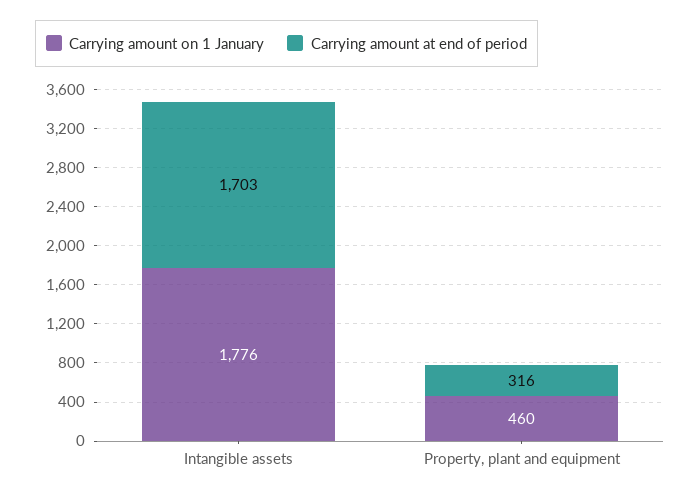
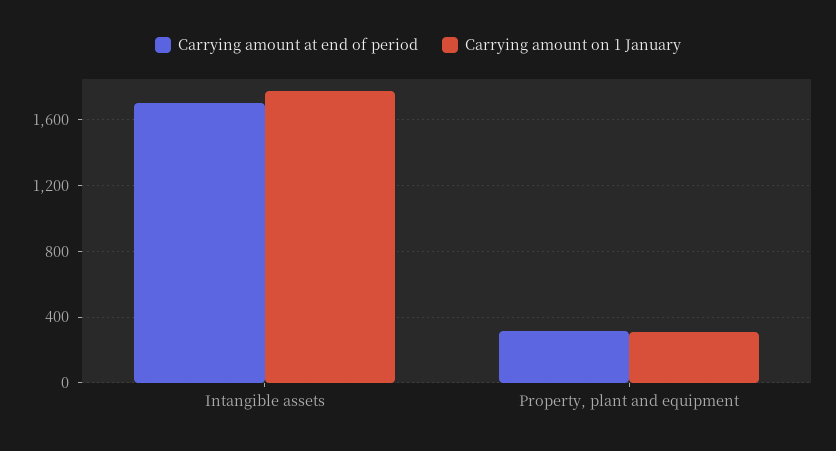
  {
    "Carrying amount on 1 January": {
      "Intangible assets": 1776,
-     "Property, plant and equipment": 460
+     "Property, plant and equipment": 300
    },
    "Carrying amount at end of period": {
      "Intangible assets": 1703,
      "Property, plant and equipment": 316
    }
  }

